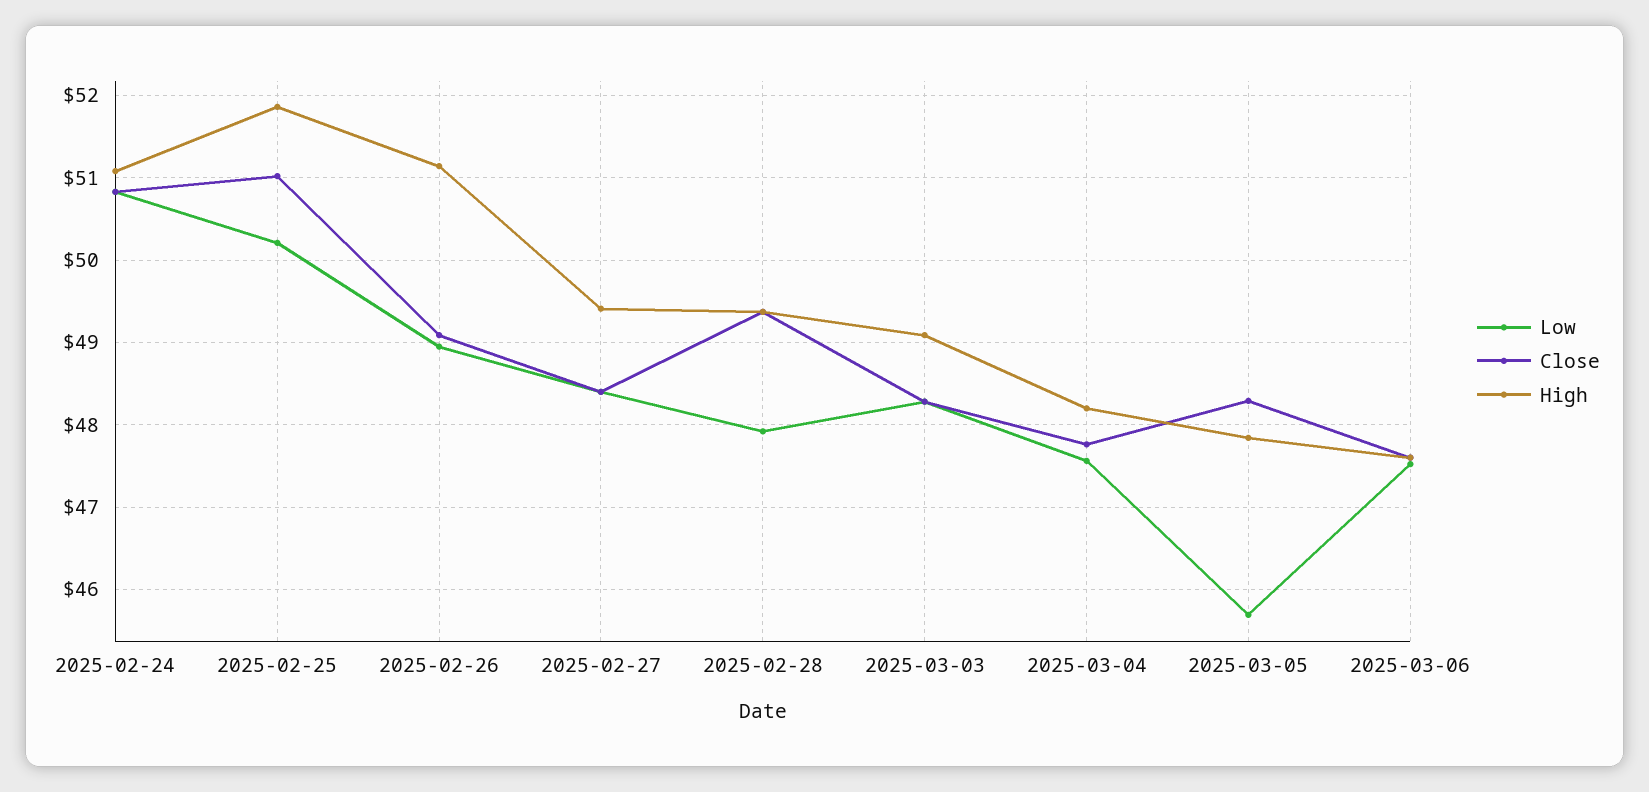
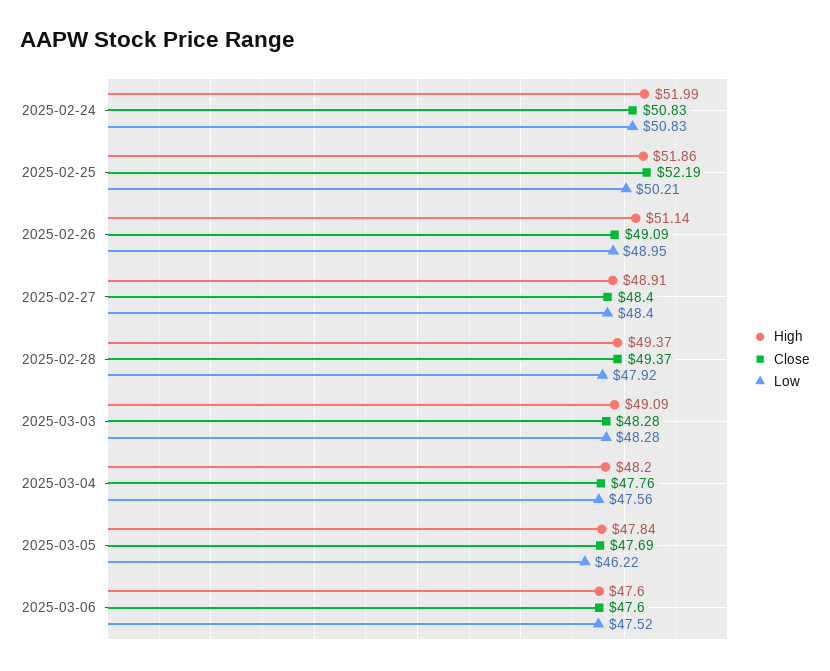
  {
    "Low": {
      "2025-02-24": 50.83,
      "2025-02-25": 50.21,
      "2025-02-26": 48.95,
      "2025-02-27": 48.4,
      "2025-02-28": 47.92,
      "2025-03-03": 48.28,
      "2025-03-04": 47.56,
-     "2025-03-05": 45.7,
+     "2025-03-05": 46.22,
      "2025-03-06": 47.52
    },
    "Close": {
      "2025-02-24": 50.83,
-     "2025-02-25": 51,
+     "2025-02-25": 52.19,
      "2025-02-26": 49.09,
      "2025-02-27": 48.4,
      "2025-02-28": 49.37,
      "2025-03-03": 48.28,
      "2025-03-04": 47.76,
-     "2025-03-05": 48.3,
+     "2025-03-05": 47.69,
      "2025-03-06": 47.6
    },
    "High": {
-     "2025-02-24": 51.1,
+     "2025-02-24": 51.99,
      "2025-02-25": 51.86,
      "2025-02-26": 51.14,
-     "2025-02-27": 49.4,
+     "2025-02-27": 48.91,
      "2025-02-28": 49.37,
      "2025-03-03": 49.09,
      "2025-03-04": 48.2,
      "2025-03-05": 47.84,
      "2025-03-06": 47.6
    }
  }

